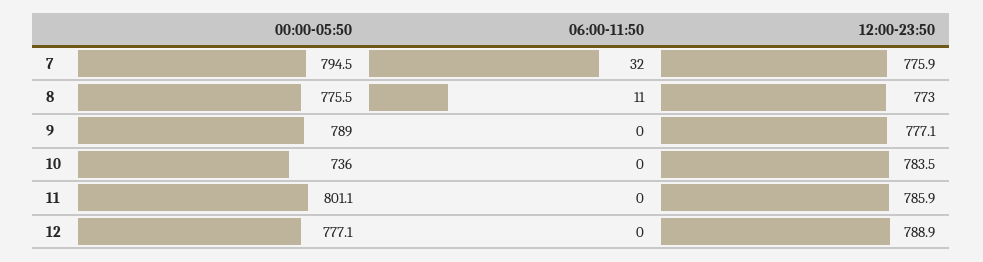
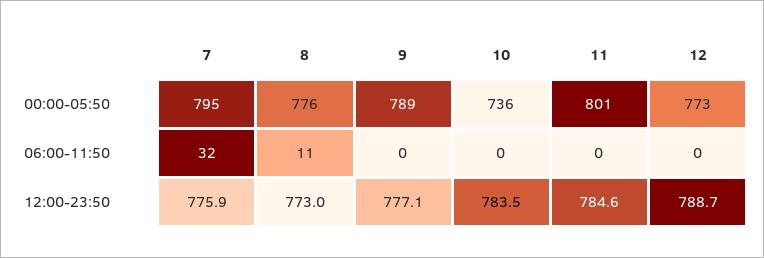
  {
    "00:00-05:50": {
      "7": 794.5,
      "8": 775.5,
      "9": 789,
      "10": 736,
      "11": 801.1,
-     "12": 777.1
+     "12": 773
    },
    "06:00-11:50": {
      "7": 32,
      "8": 11,
      "9": 0,
      "10": 0,
      "11": 0,
      "12": 0
    },
    "12:00-23:50": {
      "7": 775.9,
      "8": 773,
      "9": 777.1,
      "10": 783.5,
-     "11": 785.9,
+     "11": 784.6,
-     "12": 788.9
+     "12": 788.7
    }
  }

